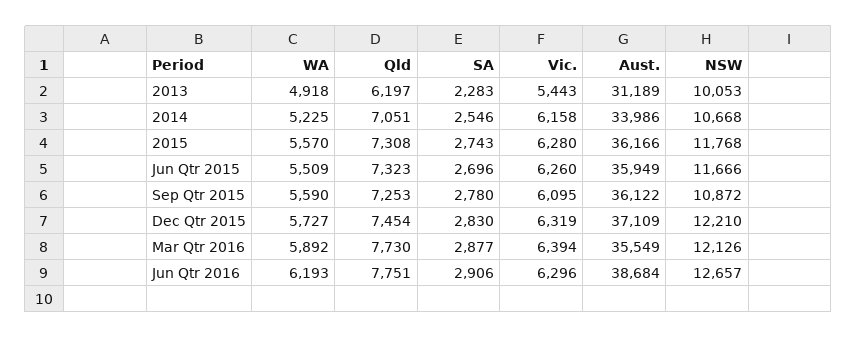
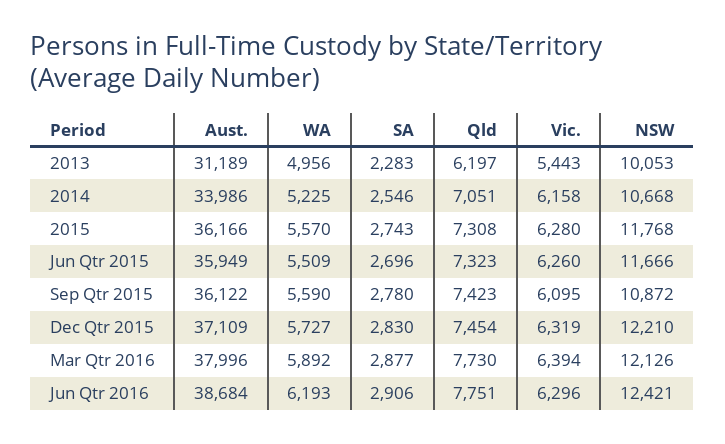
  {
    "WA": {
-     "2013": 4918,
+     "2013": 4956,
      "2014": 5225,
      "2015": 5570,
      "Jun Qtr 2015": 5509,
      "Sep Qtr 2015": 5590,
      "Dec Qtr 2015": 5727,
      "Mar Qtr 2016": 5892,
      "Jun Qtr 2016": 6193
    },
    "Qld": {
      "2013": 6197,
      "2014": 7051,
      "2015": 7308,
      "Jun Qtr 2015": 7323,
-     "Sep Qtr 2015": 7253,
+     "Sep Qtr 2015": 7423,
      "Dec Qtr 2015": 7454,
      "Mar Qtr 2016": 7730,
      "Jun Qtr 2016": 7751
    },
    "SA": {
      "2013": 2283,
      "2014": 2546,
      "2015": 2743,
      "Jun Qtr 2015": 2696,
      "Sep Qtr 2015": 2780,
      "Dec Qtr 2015": 2830,
      "Mar Qtr 2016": 2877,
      "Jun Qtr 2016": 2906
    },
    "Vic.": {
      "2013": 5443,
      "2014": 6158,
      "2015": 6280,
      "Jun Qtr 2015": 6260,
      "Sep Qtr 2015": 6095,
      "Dec Qtr 2015": 6319,
      "Mar Qtr 2016": 6394,
      "Jun Qtr 2016": 6296
    },
    "Aust.": {
      "2013": 31189,
      "2014": 33986,
      "2015": 36166,
      "Jun Qtr 2015": 35949,
      "Sep Qtr 2015": 36122,
      "Dec Qtr 2015": 37109,
-     "Mar Qtr 2016": 35549,
+     "Mar Qtr 2016": 37996,
      "Jun Qtr 2016": 38684
    },
    "NSW": {
      "2013": 10053,
      "2014": 10668,
      "2015": 11768,
      "Jun Qtr 2015": 11666,
      "Sep Qtr 2015": 10872,
      "Dec Qtr 2015": 12210,
      "Mar Qtr 2016": 12126,
-     "Jun Qtr 2016": 12657
+     "Jun Qtr 2016": 12421
    }
  }

